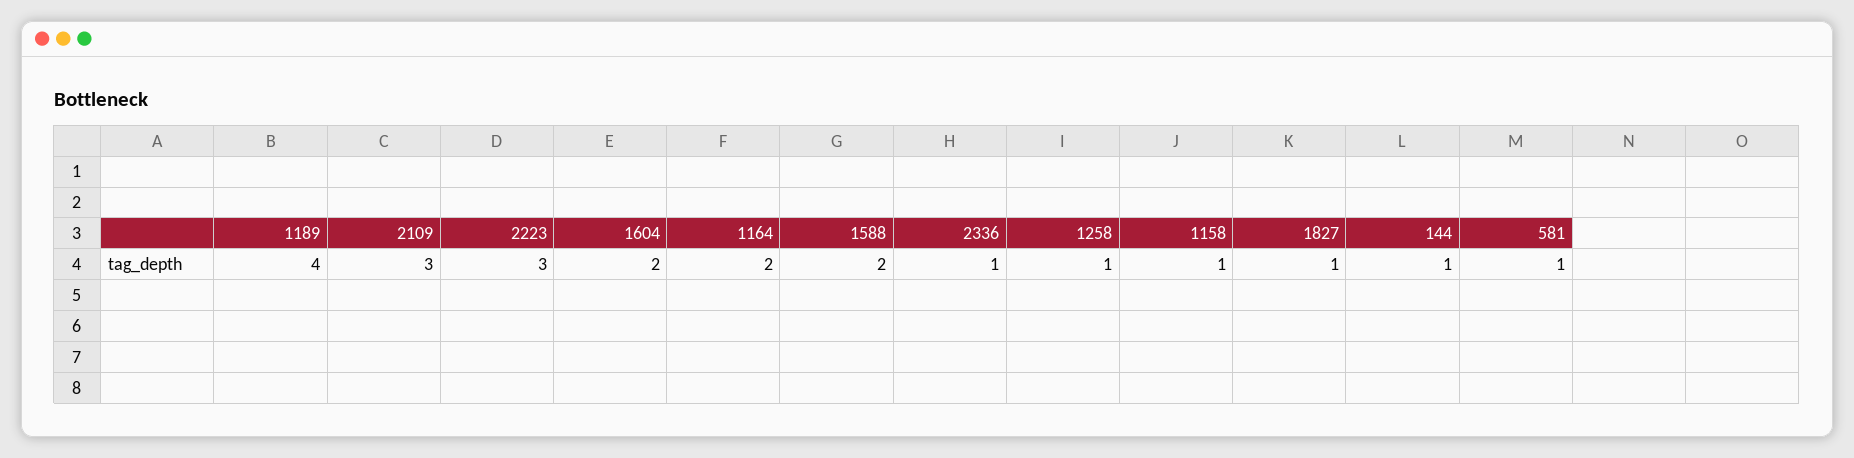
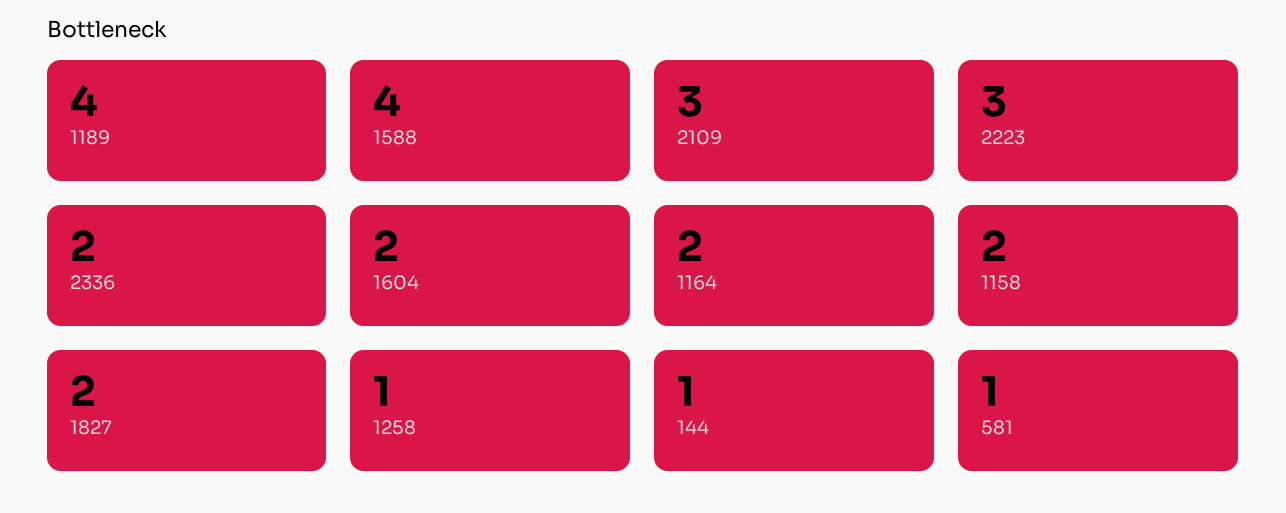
  {
    "1189": 4,
    "2109": 3,
    "2223": 3,
    "1604": 2,
    "1164": 2,
-   "1588": 2,
+   "1588": 4,
-   "2336": 1,
+   "2336": 2,
    "1258": 1,
-   "1158": 1,
+   "1158": 2,
-   "1827": 1,
+   "1827": 2,
    "144": 1,
    "581": 1
  }

